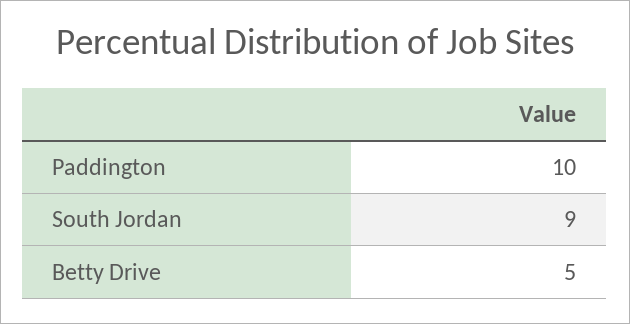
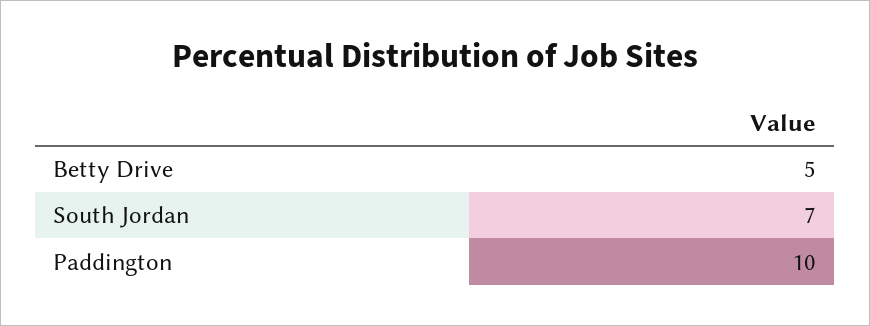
  {
    "Paddington": 10,
-   "South Jordan": 9,
+   "South Jordan": 7,
    "Betty Drive": 5
  }

